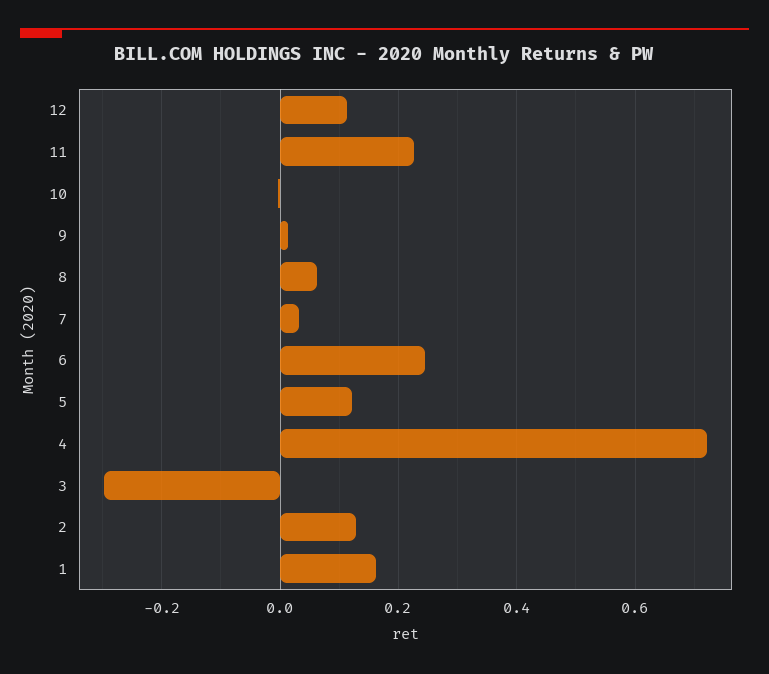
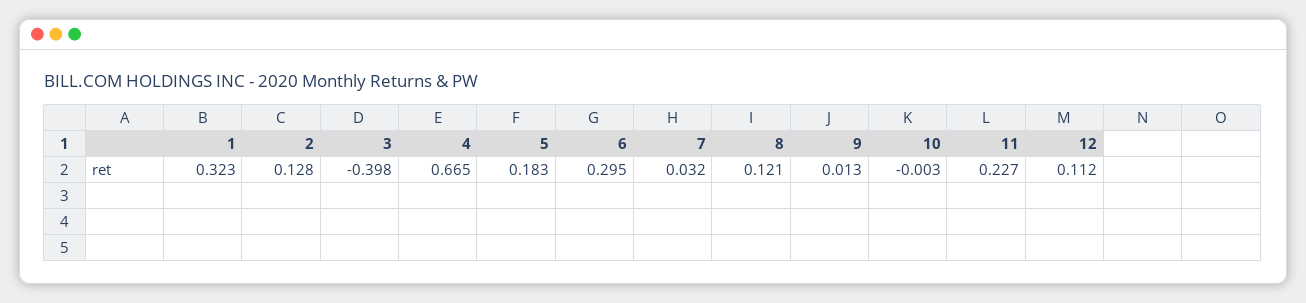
  {
    "12": 0.112,
    "11": 0.227,
    "10": -0.003,
    "9": 0.013,
-   "8": 0.06,
+   "8": 0.121,
    "7": 0.032,
-   "6": 0.24,
+   "6": 0.295,
-   "5": 0.12,
+   "5": 0.183,
-   "4": 0.72,
+   "4": 0.665,
-   "3": -0.3,
+   "3": -0.398,
    "2": 0.128,
-   "1": 0.16
+   "1": 0.323
  }

